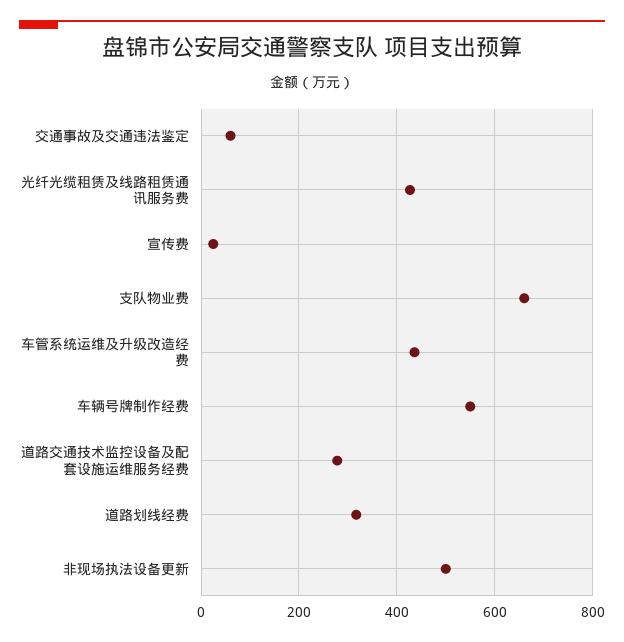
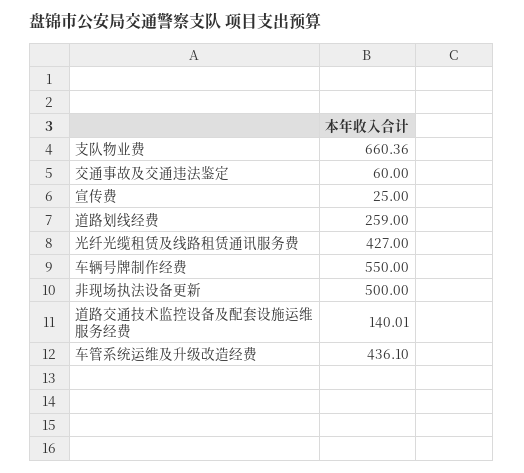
  {
    "交通事故及交通违法鉴定": 60,
    "光纤光缆租赁及线路租赁通讯服务费": 427,
    "宣传费": 25,
    "支队物业费": 660.36,
    "车管系统运维及升级改造经费": 436.1,
    "车辆号牌制作经费": 550,
-   "道路交通技术监控设备及配套设施运维服务经费": 280,
+   "道路交通技术监控设备及配套设施运维服务经费": 140.01,
-   "道路划线经费": 320,
+   "道路划线经费": 259,
    "非现场执法设备更新": 500
  }

